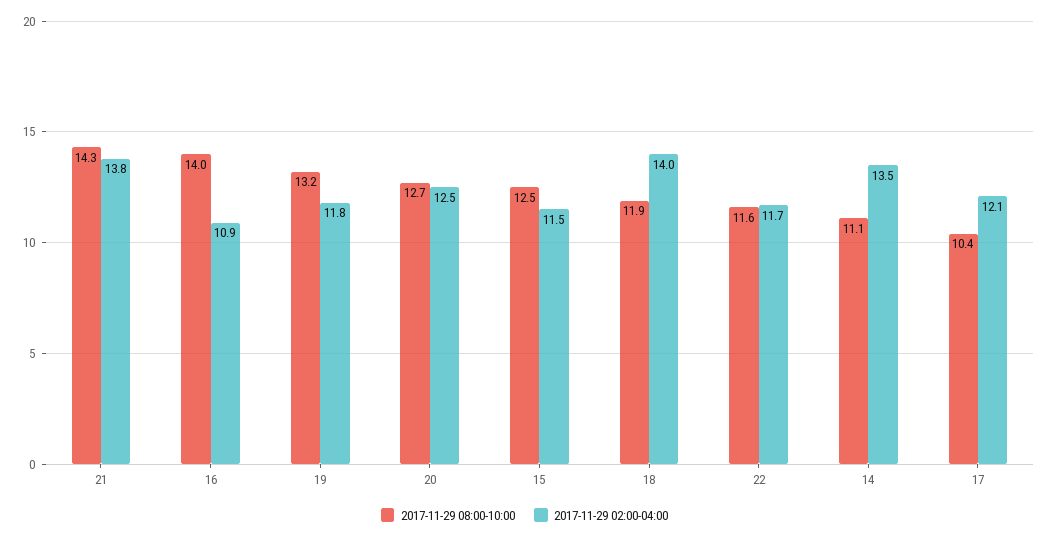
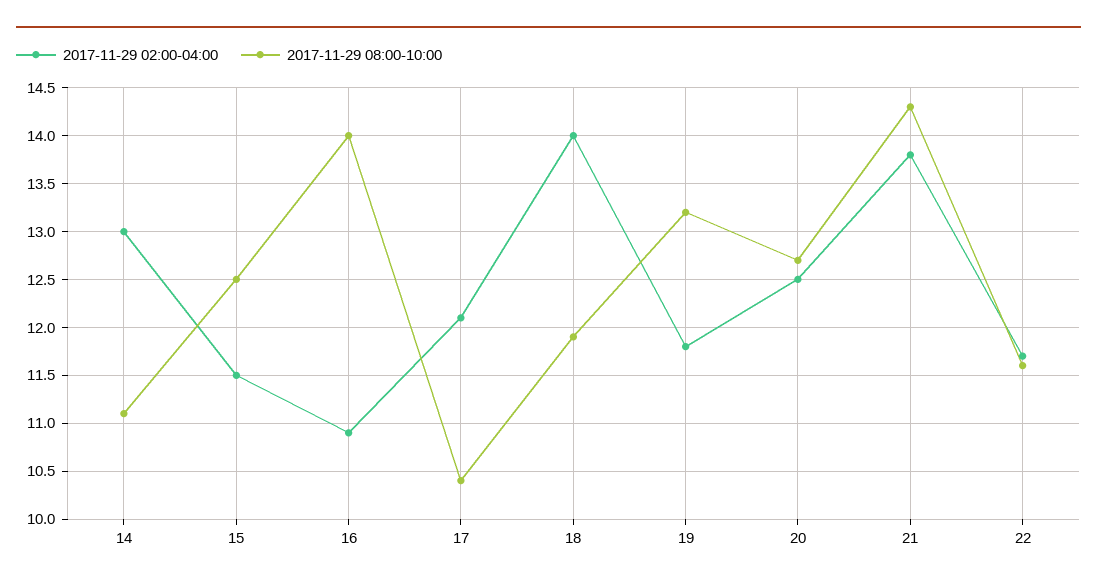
  {
    "2017-11-29 08:00-10:00": {
      "21": 14.3,
      "16": 14,
      "19": 13.2,
      "20": 12.7,
      "15": 12.5,
      "18": 11.9,
      "22": 11.6,
      "14": 11.1,
      "17": 10.4
    },
    "2017-11-29 02:00-04:00": {
      "21": 13.8,
      "16": 10.9,
      "19": 11.8,
      "20": 12.5,
      "15": 11.5,
      "18": 14,
      "22": 11.7,
-     "14": 13.5,
+     "14": 13,
      "17": 12.1
    }
  }

